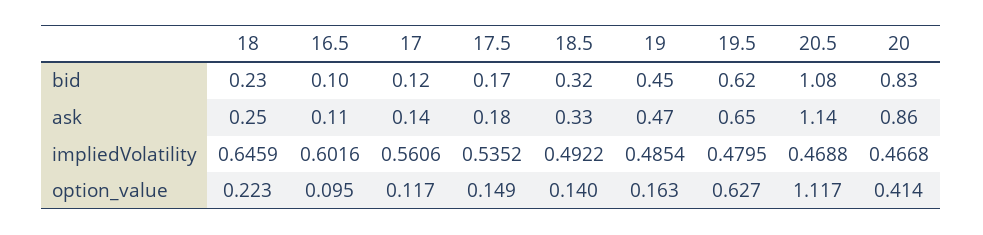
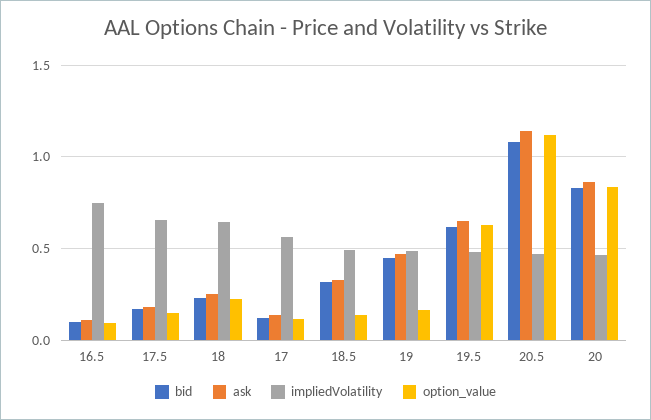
  {
    "bid": {
      "18": 0.23,
      "16.5": 0.1,
      "17": 0.12,
      "17.5": 0.17,
      "18.5": 0.32,
      "19": 0.45,
      "19.5": 0.62,
      "20.5": 1.08,
      "20": 0.83
    },
    "ask": {
      "18": 0.25,
      "16.5": 0.11,
      "17": 0.14,
      "17.5": 0.18,
      "18.5": 0.33,
      "19": 0.47,
      "19.5": 0.65,
      "20.5": 1.14,
      "20": 0.86
    },
    "impliedVolatility": {
      "18": 0.6459,
-     "16.5": 0.6016,
+     "16.5": 0.75,
      "17": 0.5606,
-     "17.5": 0.5352,
+     "17.5": 0.65,
      "18.5": 0.4922,
      "19": 0.4854,
      "19.5": 0.4795,
      "20.5": 0.4688,
      "20": 0.4668
    },
    "option_value": {
      "18": 0.223,
      "16.5": 0.095,
      "17": 0.117,
      "17.5": 0.149,
      "18.5": 0.14,
      "19": 0.163,
      "19.5": 0.627,
      "20.5": 1.117,
-     "20": 0.414
+     "20": 0.85
    }
  }

